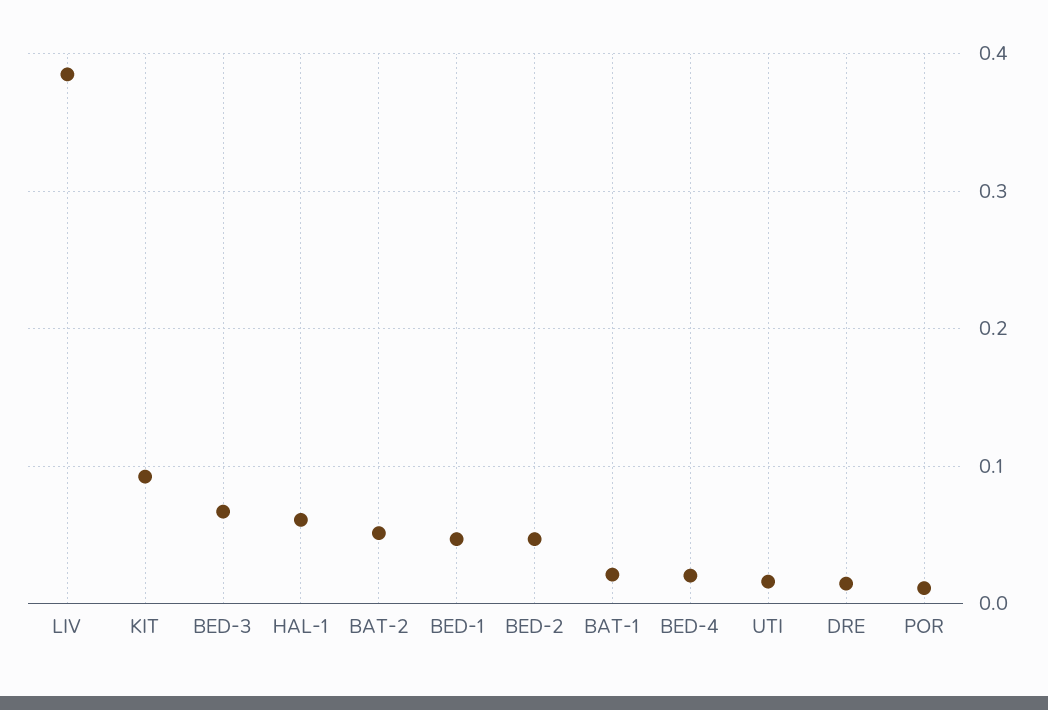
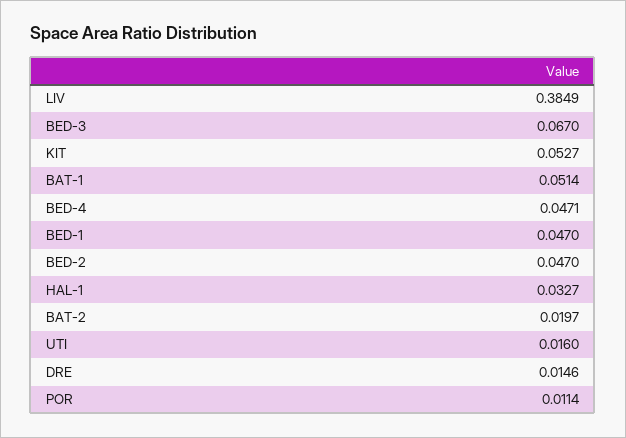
  {
    "LIV": 0.3849,
-   "KIT": 0.09,
+   "KIT": 0.0527,
    "BED-3": 0.067,
-   "HAL-1": 0.06,
+   "HAL-1": 0.0327,
-   "BAT-2": 0.05,
+   "BAT-2": 0.0197,
    "BED-1": 0.047,
    "BED-2": 0.047,
-   "BAT-1": 0.02,
+   "BAT-1": 0.0514,
-   "BED-4": 0.02,
+   "BED-4": 0.0471,
    "UTI": 0.016,
    "DRE": 0.0146,
    "POR": 0.0114
  }

